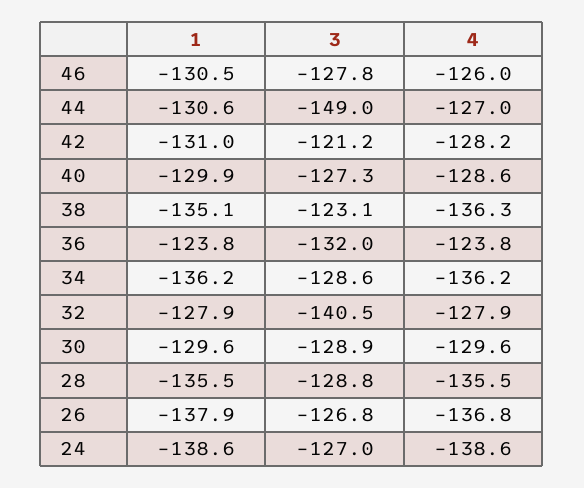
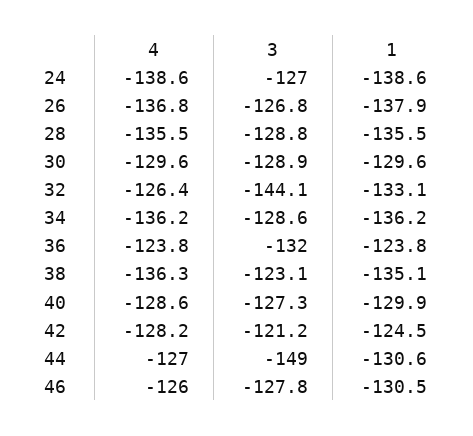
  {
    "1": {
      "46": -130.5,
      "44": -130.6,
-     "42": -131,
+     "42": -124.5,
      "40": -129.9,
      "38": -135.1,
      "36": -123.8,
      "34": -136.2,
-     "32": -127.9,
+     "32": -133.1,
      "30": -129.6,
      "28": -135.5,
      "26": -137.9,
      "24": -138.6
    },
    "3": {
      "46": -127.8,
      "44": -149,
      "42": -121.2,
      "40": -127.3,
      "38": -123.1,
      "36": -132,
      "34": -128.6,
-     "32": -140.5,
+     "32": -144.1,
      "30": -128.9,
      "28": -128.8,
      "26": -126.8,
      "24": -127
    },
    "4": {
      "46": -126,
      "44": -127,
      "42": -128.2,
      "40": -128.6,
      "38": -136.3,
      "36": -123.8,
      "34": -136.2,
-     "32": -127.9,
+     "32": -126.4,
      "30": -129.6,
      "28": -135.5,
      "26": -136.8,
      "24": -138.6
    }
  }

